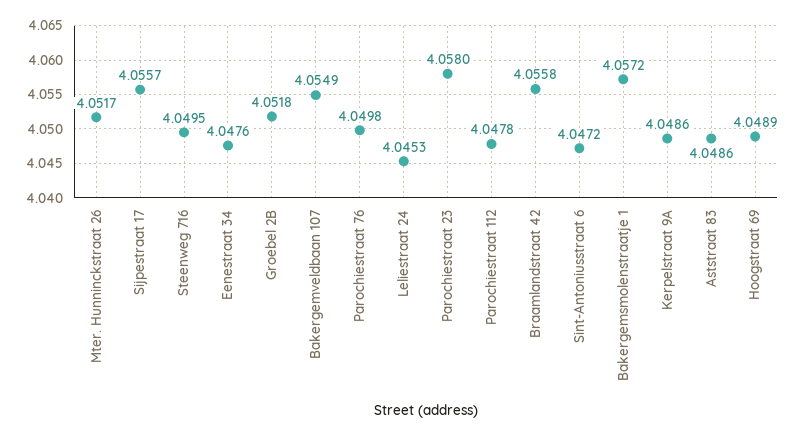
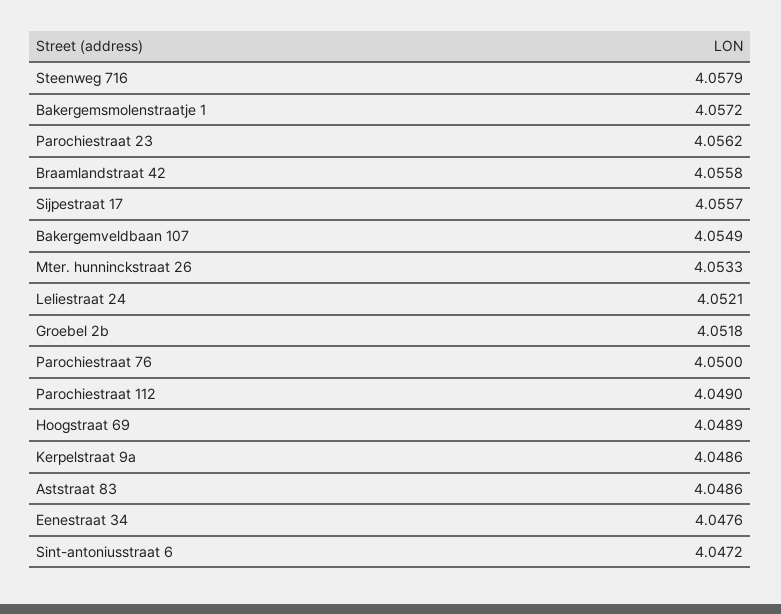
  {
-   "Mter. Hunninckstraat 26": 4.0517,
+   "Mter. Hunninckstraat 26": 4.0533,
    "Sijpestraat 17": 4.0557,
-   "Steenweg 716": 4.0495,
+   "Steenweg 716": 4.0579,
    "Eenestraat 34": 4.0476,
    "Groebel 2B": 4.0518,
    "Bakergemveldbaan 107": 4.0549,
-   "Parochiestraat 76": 4.0498,
+   "Parochiestraat 76": 4.05,
-   "Leliestraat 24": 4.0453,
+   "Leliestraat 24": 4.0521,
-   "Parochiestraat 23": 4.058,
+   "Parochiestraat 23": 4.0562,
-   "Parochiestraat 112": 4.0478,
+   "Parochiestraat 112": 4.049,
    "Braamlandstraat 42": 4.0558,
    "Sint-Antoniusstraat 6": 4.0472,
    "Bakergemsmolenstraatje 1": 4.0572,
    "Kerpelstraat 9A": 4.0486,
    "Aststraat 83": 4.0486,
    "Hoogstraat 69": 4.0489
  }

